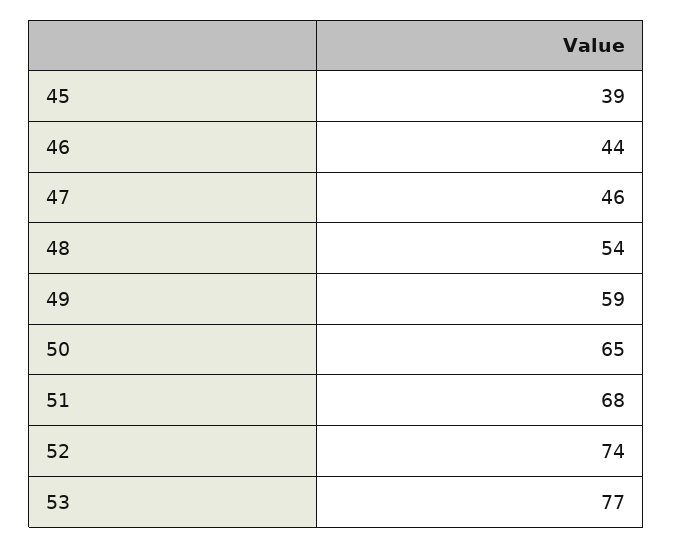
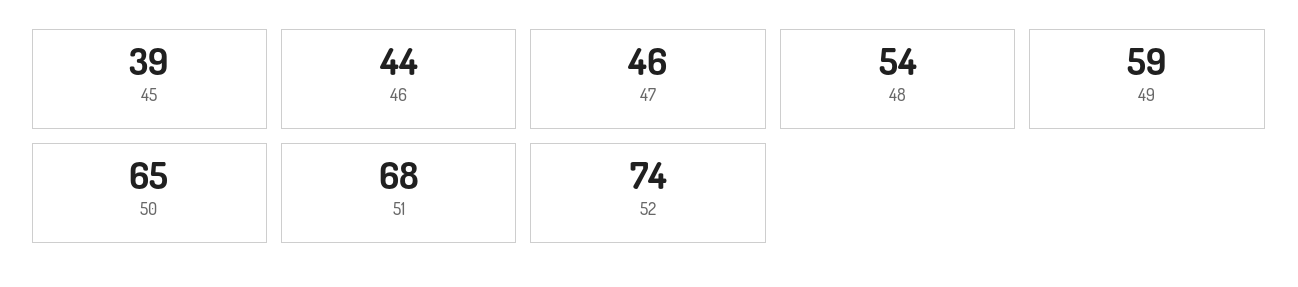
  {
    "45": 39,
    "46": 44,
    "47": 46,
    "48": 54,
    "49": 59,
    "50": 65,
    "51": 68,
-   "52": 74,
+   "52": 74
-   "53": 77
  }

